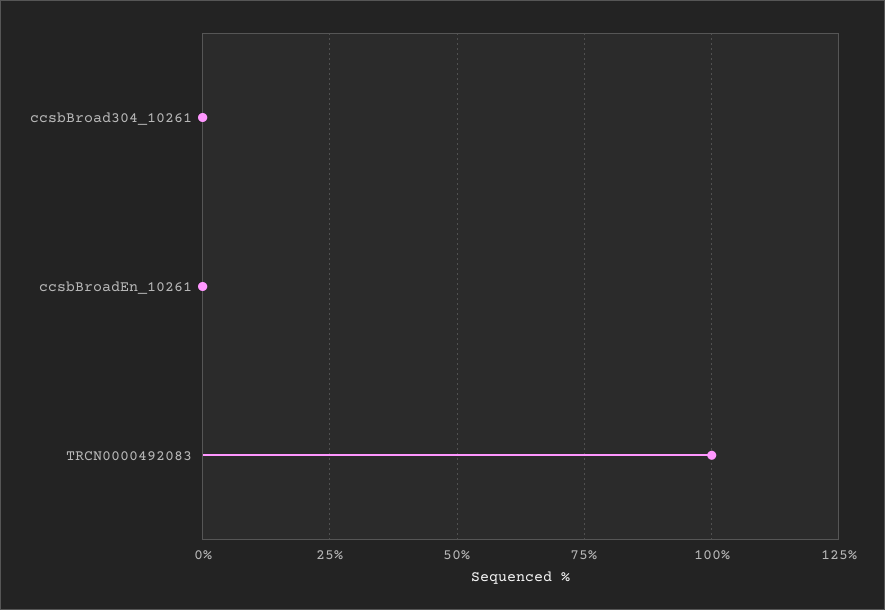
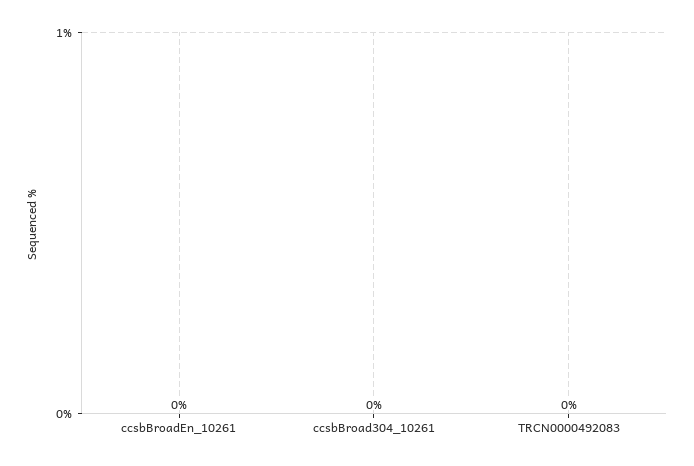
  {
    "ccsbBroad304_10261": 0,
    "ccsbBroadEn_10261": 0,
-   "TRCN0000492083": 100
+   "TRCN0000492083": 0
  }

